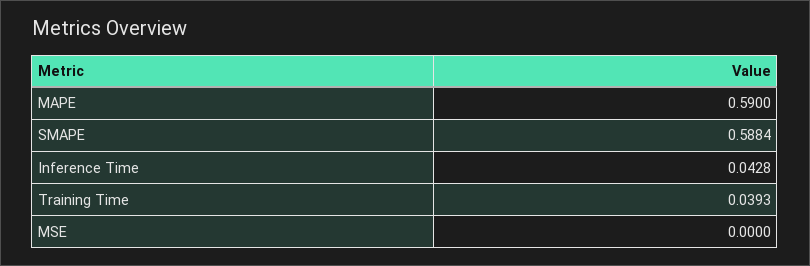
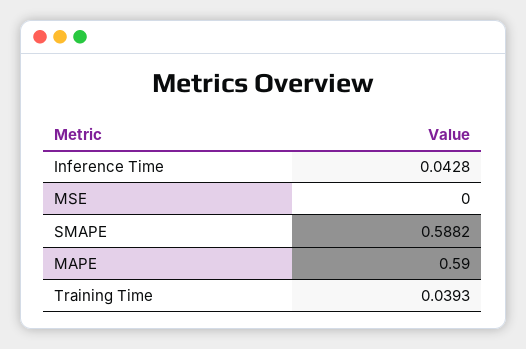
  {
    "MAPE": 0.59,
-   "SMAPE": 0.5884,
+   "SMAPE": 0.5882,
    "Inference Time": 0.0428,
    "Training Time": 0.0393,
    "MSE": 0
  }

